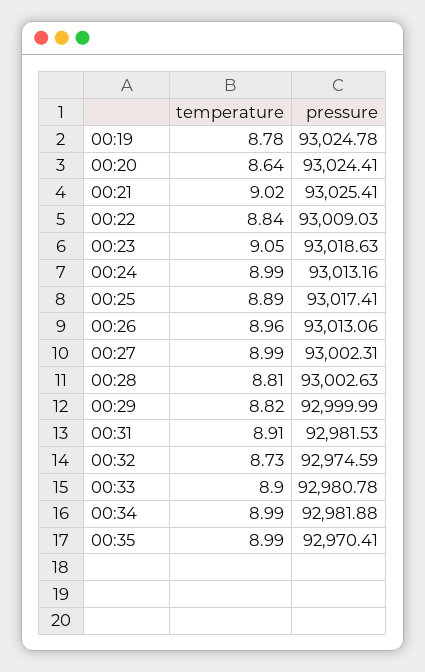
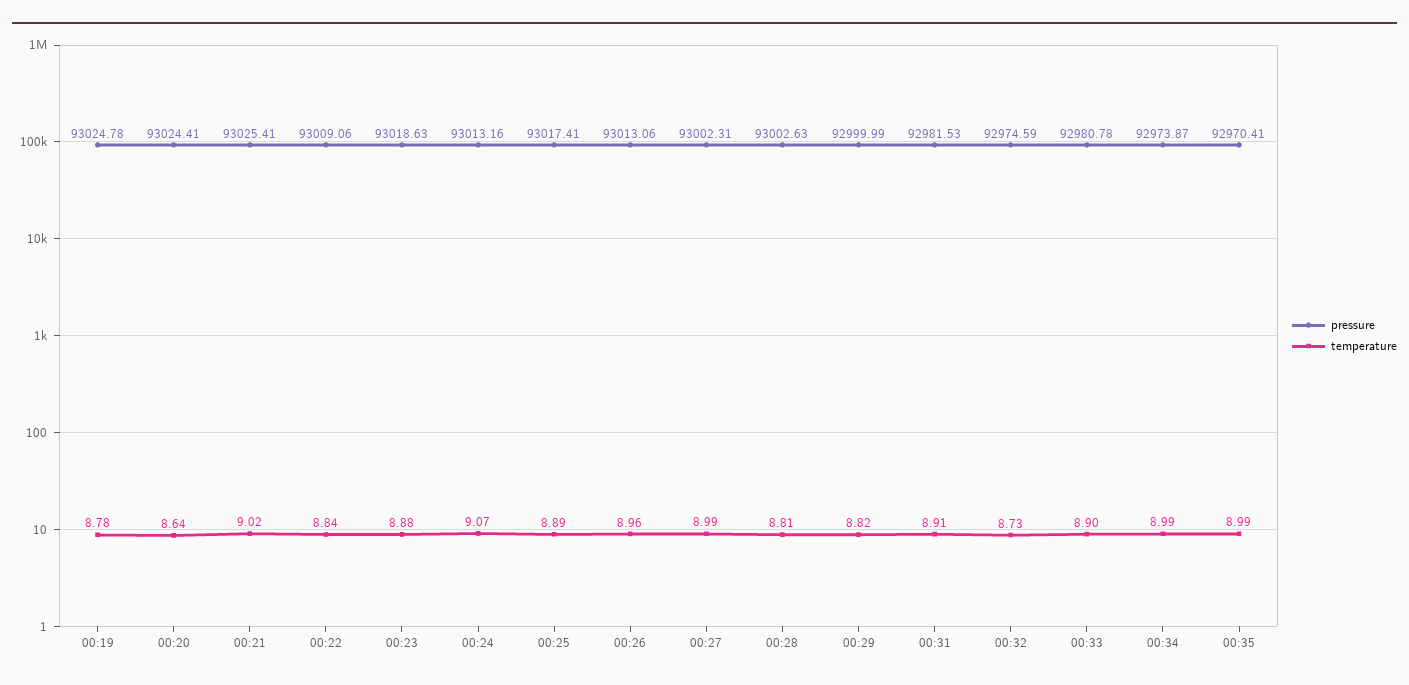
  {
    "temperature": {
      "00:19": 8.78,
      "00:20": 8.64,
      "00:21": 9.02,
      "00:22": 8.84,
-     "00:23": 9.05,
+     "00:23": 8.88,
-     "00:24": 8.99,
+     "00:24": 9.07,
      "00:25": 8.89,
      "00:26": 8.96,
      "00:27": 8.99,
      "00:28": 8.81,
      "00:29": 8.82,
      "00:31": 8.91,
      "00:32": 8.73,
      "00:33": 8.9,
      "00:34": 8.99,
      "00:35": 8.99
    },
    "pressure": {
      "00:19": 93024.78,
      "00:20": 93024.41,
      "00:21": 93025.41,
-     "00:22": 93009.03,
+     "00:22": 93009.06,
      "00:23": 93018.63,
      "00:24": 93013.16,
      "00:25": 93017.41,
      "00:26": 93013.06,
      "00:27": 93002.31,
      "00:28": 93002.63,
      "00:29": 92999.99,
      "00:31": 92981.53,
      "00:32": 92974.59,
      "00:33": 92980.78,
-     "00:34": 92981.88,
+     "00:34": 92973.87,
      "00:35": 92970.41
    }
  }

